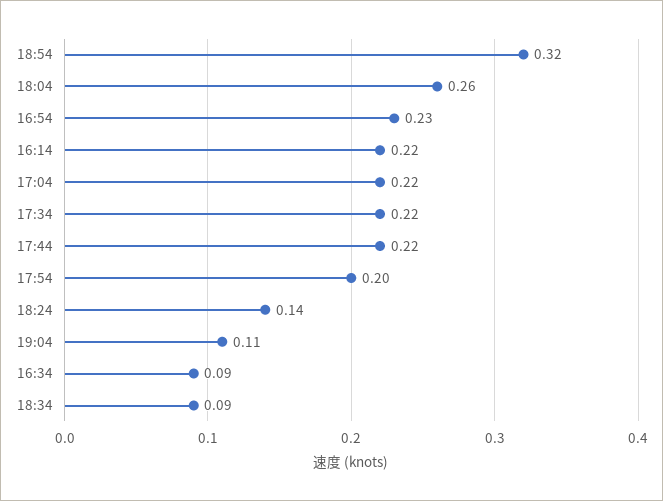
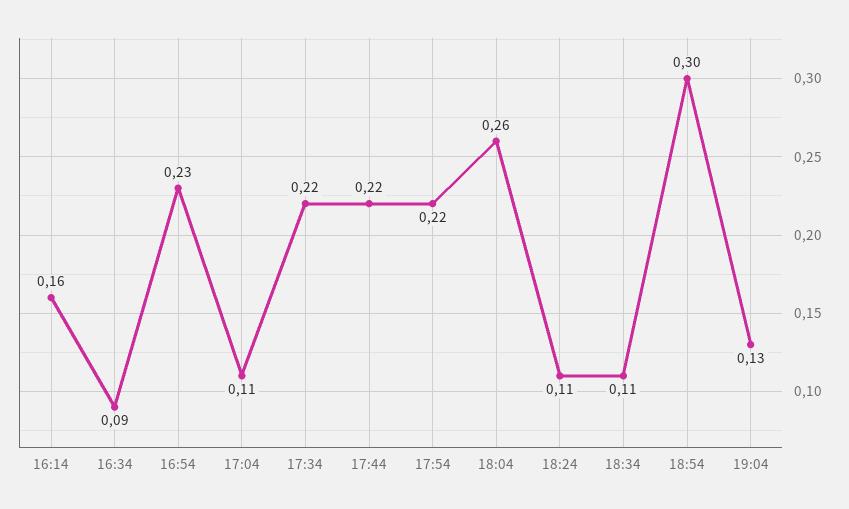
  {
-   "18:54": 0.32,
+   "18:54": 0.3,
    "18:04": 0.26,
    "16:54": 0.23,
-   "16:14": 0.22,
+   "16:14": 0.16,
-   "17:04": 0.22,
+   "17:04": 0.11,
    "17:34": 0.22,
    "17:44": 0.22,
-   "17:54": 0.2,
+   "17:54": 0.22,
-   "18:24": 0.14,
+   "18:24": 0.11,
-   "19:04": 0.11,
+   "19:04": 0.13,
    "16:34": 0.09,
-   "18:34": 0.09
+   "18:34": 0.11
  }

